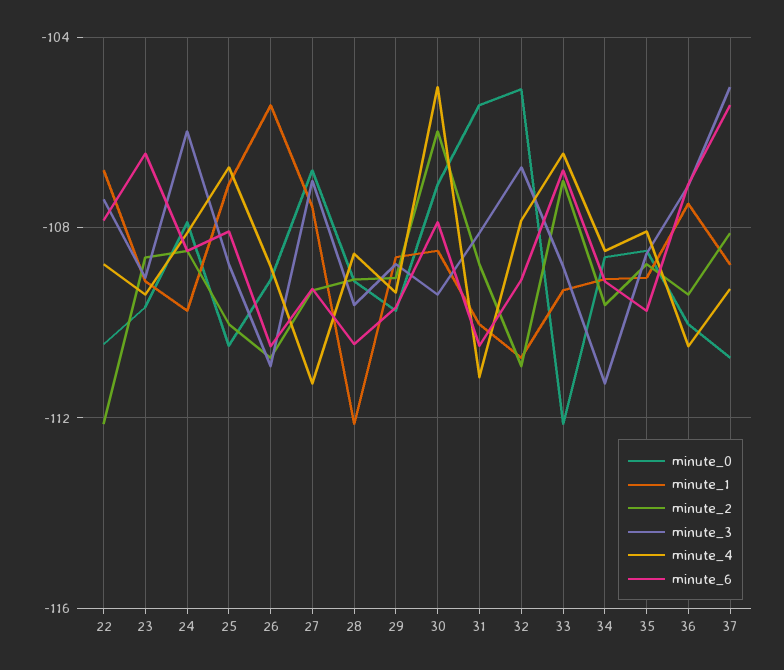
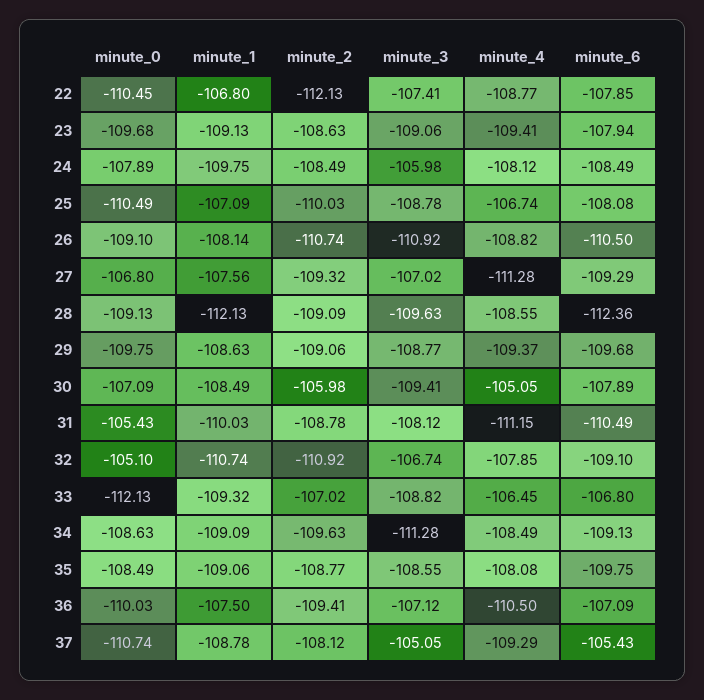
  {
    "minute_0": {
      "22": -110.45,
      "23": -109.68,
      "24": -107.89,
      "25": -110.49,
      "26": -109.1,
      "27": -106.8,
      "28": -109.13,
      "29": -109.75,
      "30": -107.09,
      "31": -105.43,
      "32": -105.1,
      "33": -112.13,
      "34": -108.63,
      "35": -108.49,
      "36": -110.03,
      "37": -110.74
    },
    "minute_1": {
      "22": -106.8,
      "23": -109.13,
      "24": -109.75,
      "25": -107.09,
-     "26": -105.5,
+     "26": -108.14,
      "27": -107.56,
      "28": -112.13,
      "29": -108.63,
      "30": -108.49,
      "31": -110.03,
      "32": -110.74,
      "33": -109.32,
      "34": -109.09,
      "35": -109.06,
      "36": -107.5,
      "37": -108.78
    },
    "minute_2": {
      "22": -112.13,
      "23": -108.63,
      "24": -108.49,
      "25": -110.03,
      "26": -110.74,
      "27": -109.32,
      "28": -109.09,
      "29": -109.06,
      "30": -105.98,
      "31": -108.78,
      "32": -110.92,
      "33": -107.02,
      "34": -109.63,
      "35": -108.77,
      "36": -109.41,
      "37": -108.12
    },
    "minute_3": {
      "22": -107.41,
      "23": -109.06,
      "24": -105.98,
      "25": -108.78,
      "26": -110.92,
      "27": -107.02,
      "28": -109.63,
      "29": -108.77,
      "30": -109.41,
      "31": -108.12,
      "32": -106.74,
      "33": -108.82,
      "34": -111.28,
      "35": -108.55,
      "36": -107.12,
      "37": -105.05
    },
    "minute_4": {
      "22": -108.77,
      "23": -109.41,
      "24": -108.12,
      "25": -106.74,
      "26": -108.82,
      "27": -111.28,
      "28": -108.55,
      "29": -109.37,
      "30": -105.05,
      "31": -111.15,
      "32": -107.85,
      "33": -106.45,
      "34": -108.49,
      "35": -108.08,
      "36": -110.5,
      "37": -109.29
    },
    "minute_6": {
      "22": -107.85,
-     "23": -106.5,
+     "23": -107.94,
      "24": -108.49,
      "25": -108.08,
      "26": -110.5,
      "27": -109.29,
-     "28": -110.5,
+     "28": -112.36,
      "29": -109.68,
      "30": -107.89,
      "31": -110.49,
      "32": -109.1,
      "33": -106.8,
      "34": -109.13,
      "35": -109.75,
      "36": -107.09,
      "37": -105.43
    }
  }

